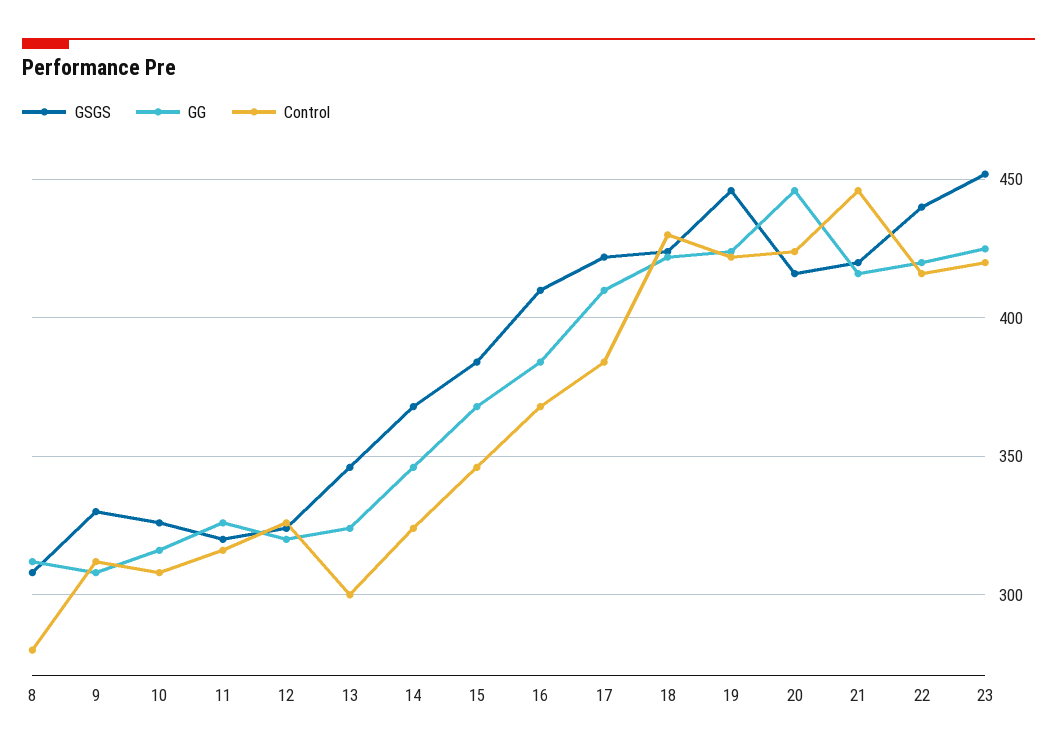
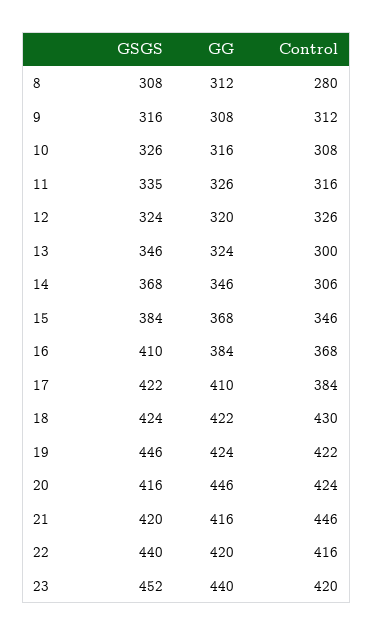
  {
    "GSGS": {
      "8": 308,
-     "9": 330,
+     "9": 316,
      "10": 326,
-     "11": 320,
+     "11": 335,
      "12": 324,
      "13": 346,
      "14": 368,
      "15": 384,
      "16": 410,
      "17": 422,
      "18": 424,
      "19": 446,
      "20": 416,
      "21": 420,
      "22": 440,
      "23": 452
    },
    "GG": {
      "8": 312,
      "9": 308,
      "10": 316,
      "11": 326,
      "12": 320,
      "13": 324,
      "14": 346,
      "15": 368,
      "16": 384,
      "17": 410,
      "18": 422,
      "19": 424,
      "20": 446,
      "21": 416,
      "22": 420,
-     "23": 425
+     "23": 440
    },
    "Control": {
      "8": 280,
      "9": 312,
      "10": 308,
      "11": 316,
      "12": 326,
      "13": 300,
-     "14": 325,
+     "14": 306,
      "15": 346,
      "16": 368,
      "17": 384,
      "18": 430,
      "19": 422,
      "20": 424,
      "21": 446,
      "22": 416,
      "23": 420
    }
  }

